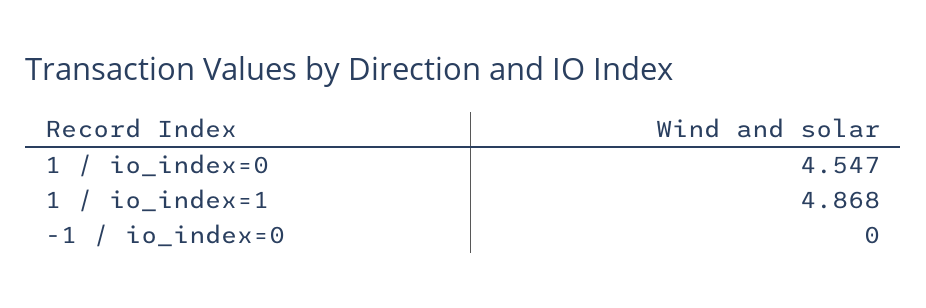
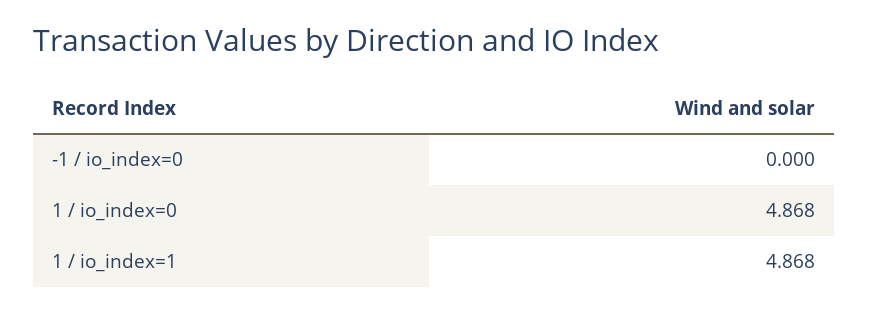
  {
-   "1 / io_index=0": 4.547,
+   "1 / io_index=0": 4.868,
    "1 / io_index=1": 4.868,
    "-1 / io_index=0": 0
  }

